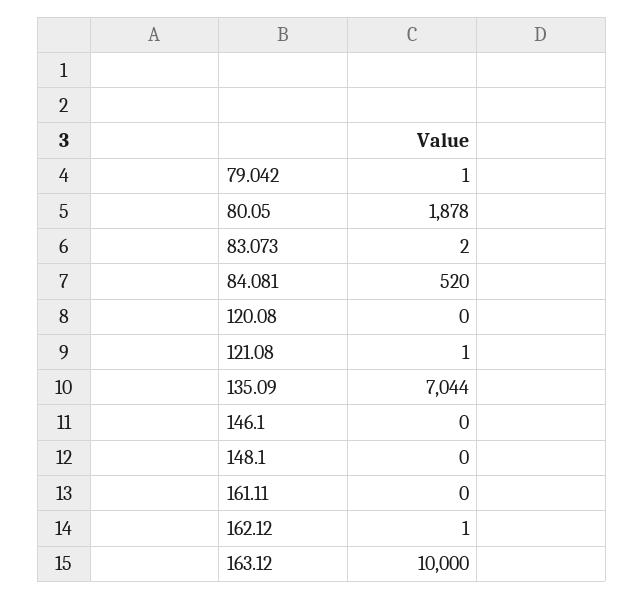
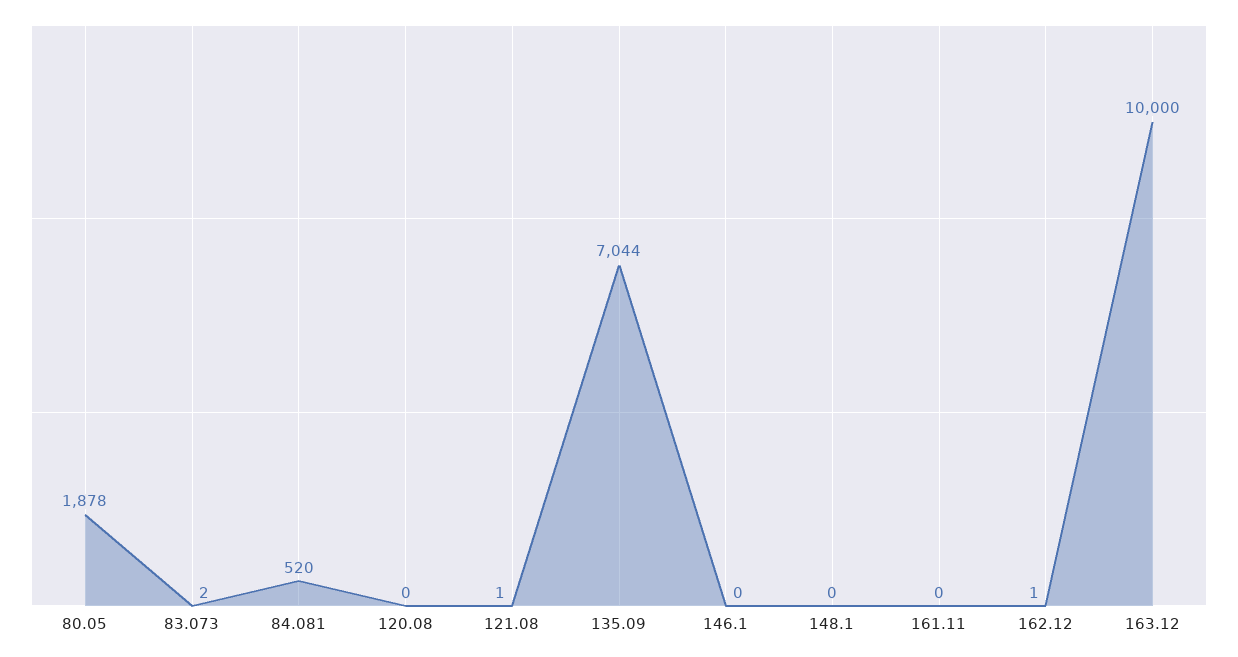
  {
-   "79.042": 1,
    "80.05": 1878,
    "83.073": 2,
    "84.081": 520,
    "120.08": 0,
    "121.08": 1,
    "135.09": 7044,
    "146.1": 0,
    "148.1": 0,
    "161.11": 0,
    "162.12": 1,
    "163.12": 10000
  }

